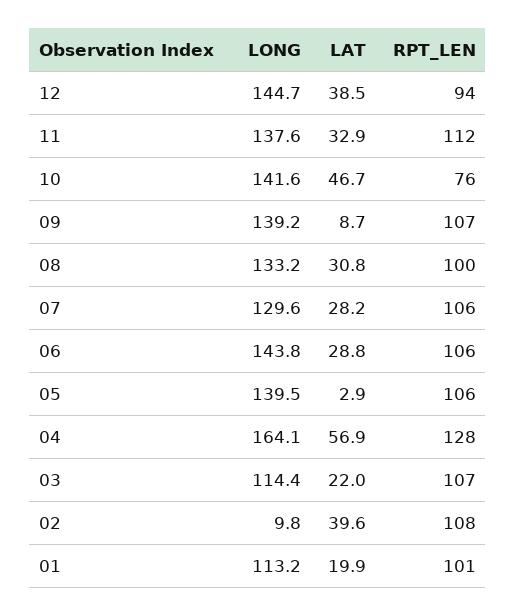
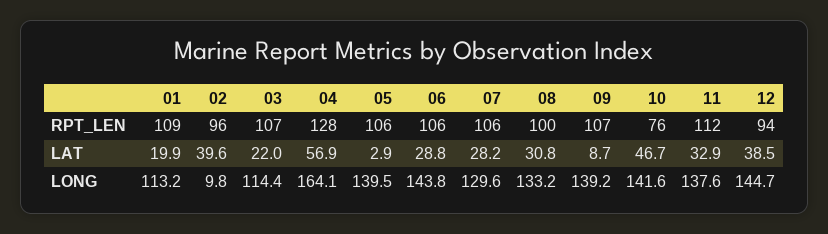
  {
    "LONG": {
      "12": 144.7,
      "11": 137.6,
      "10": 141.6,
      "09": 139.2,
      "08": 133.2,
      "07": 129.6,
      "06": 143.8,
      "05": 139.5,
      "04": 164.1,
      "03": 114.4,
      "02": 9.8,
      "01": 113.2
    },
    "LAT": {
      "12": 38.5,
      "11": 32.9,
      "10": 46.7,
      "09": 8.7,
      "08": 30.8,
      "07": 28.2,
      "06": 28.8,
      "05": 2.9,
      "04": 56.9,
      "03": 22,
      "02": 39.6,
      "01": 19.9
    },
    "RPT_LEN": {
      "12": 94,
      "11": 112,
      "10": 76,
      "09": 107,
      "08": 100,
      "07": 106,
      "06": 106,
      "05": 106,
      "04": 128,
      "03": 107,
-     "02": 108,
+     "02": 96,
-     "01": 101
+     "01": 109
    }
  }

